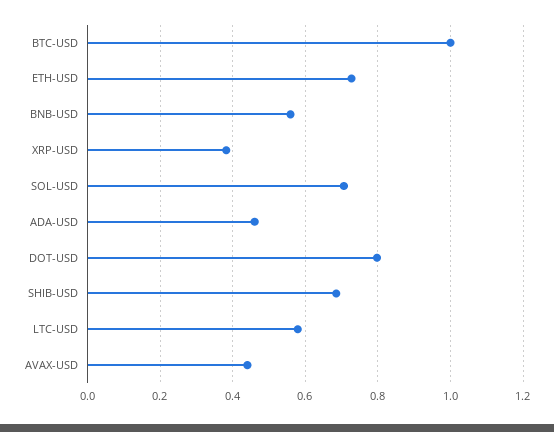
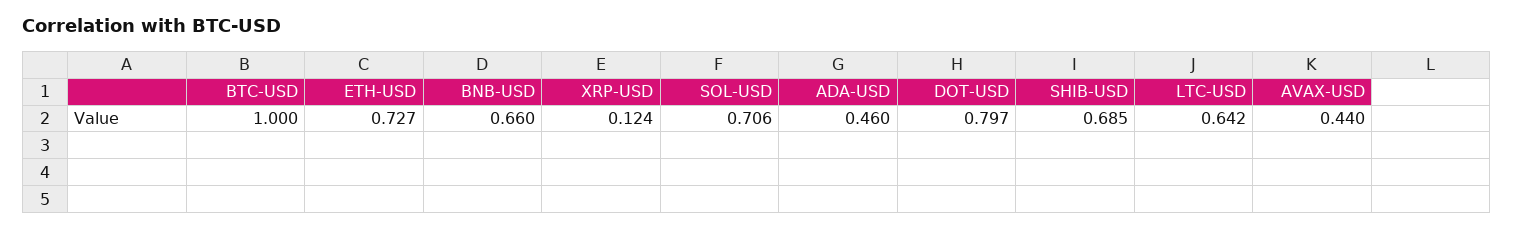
  {
    "BTC-USD": 1,
    "ETH-USD": 0.727,
-   "BNB-USD": 0.56,
+   "BNB-USD": 0.66,
-   "XRP-USD": 0.38,
+   "XRP-USD": 0.124,
    "SOL-USD": 0.706,
    "ADA-USD": 0.46,
    "DOT-USD": 0.797,
    "SHIB-USD": 0.685,
-   "LTC-USD": 0.58,
+   "LTC-USD": 0.642,
    "AVAX-USD": 0.44
  }

